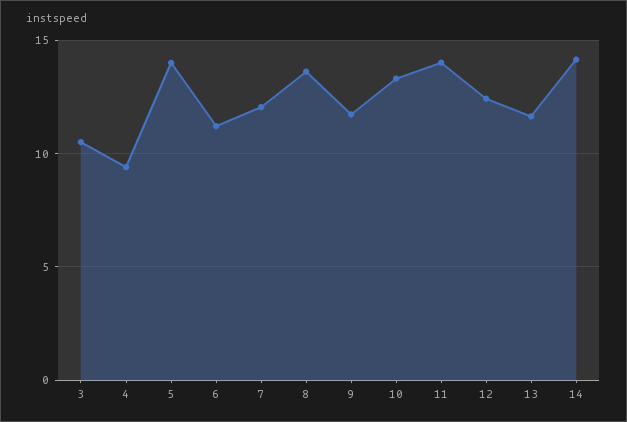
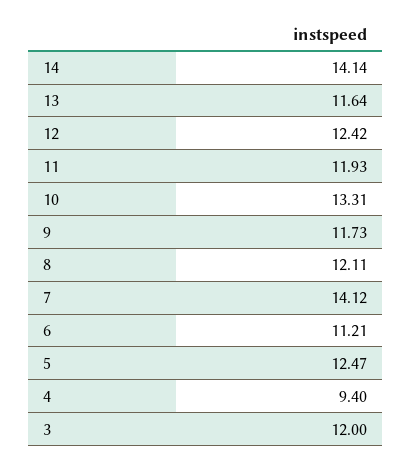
  {
-   "3": 10.5,
+   "3": 12,
    "4": 9.4,
-   "5": 14,
+   "5": 12.47,
    "6": 11.21,
-   "7": 12,
+   "7": 14.12,
-   "8": 13.5,
+   "8": 12.11,
    "9": 11.73,
    "10": 13.31,
-   "11": 14,
+   "11": 11.93,
    "12": 12.42,
    "13": 11.64,
    "14": 14.14
  }

